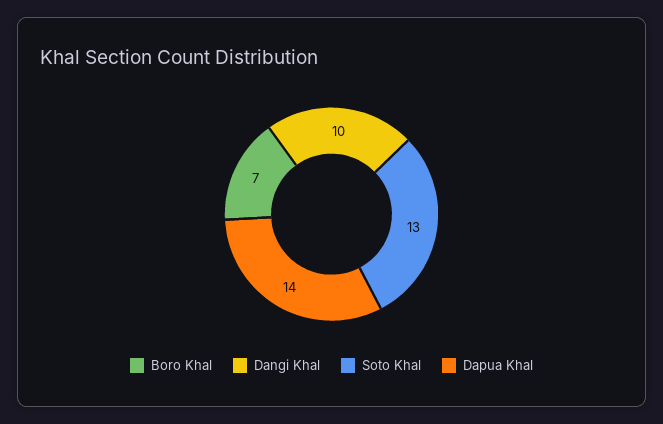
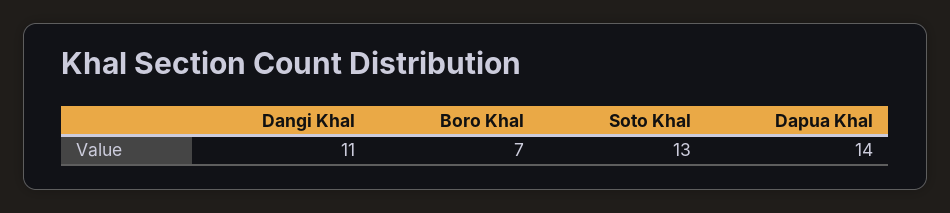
  {
    "Boro Khal": 7,
-   "Dangi Khal": 10,
+   "Dangi Khal": 11,
    "Soto Khal": 13,
    "Dapua Khal": 14
  }

